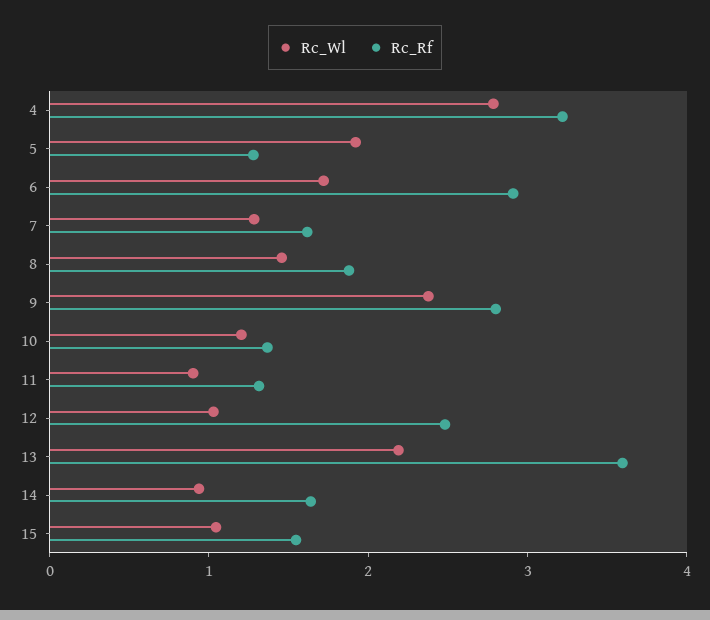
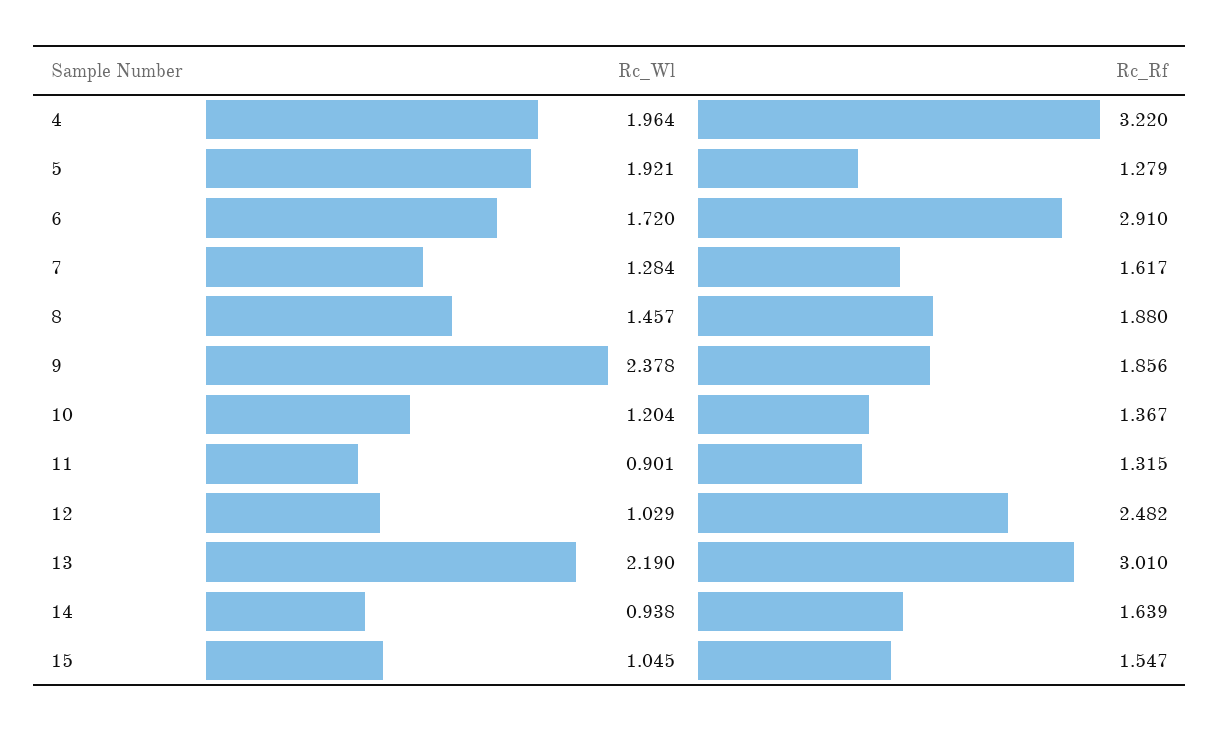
  {
    "Rc_Wl": {
-     "4": 2.8,
+     "4": 1.964,
      "5": 1.921,
      "6": 1.72,
      "7": 1.284,
      "8": 1.457,
      "9": 2.378,
      "10": 1.204,
      "11": 0.901,
      "12": 1.029,
      "13": 2.19,
      "14": 0.938,
      "15": 1.045
    },
    "Rc_Rf": {
      "4": 3.22,
      "5": 1.279,
      "6": 2.91,
      "7": 1.617,
      "8": 1.88,
-     "9": 2.8,
+     "9": 1.856,
      "10": 1.367,
      "11": 1.315,
      "12": 2.482,
-     "13": 3.6,
+     "13": 3.01,
      "14": 1.639,
      "15": 1.547
    }
  }

